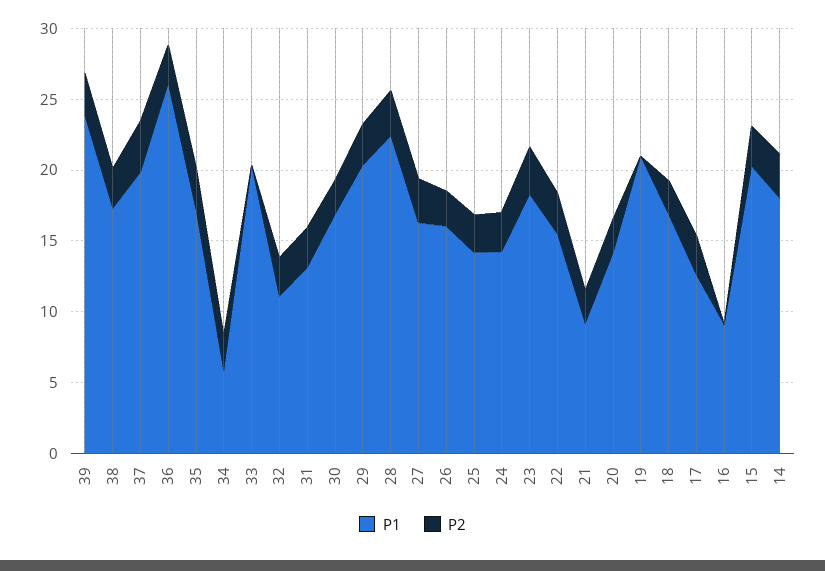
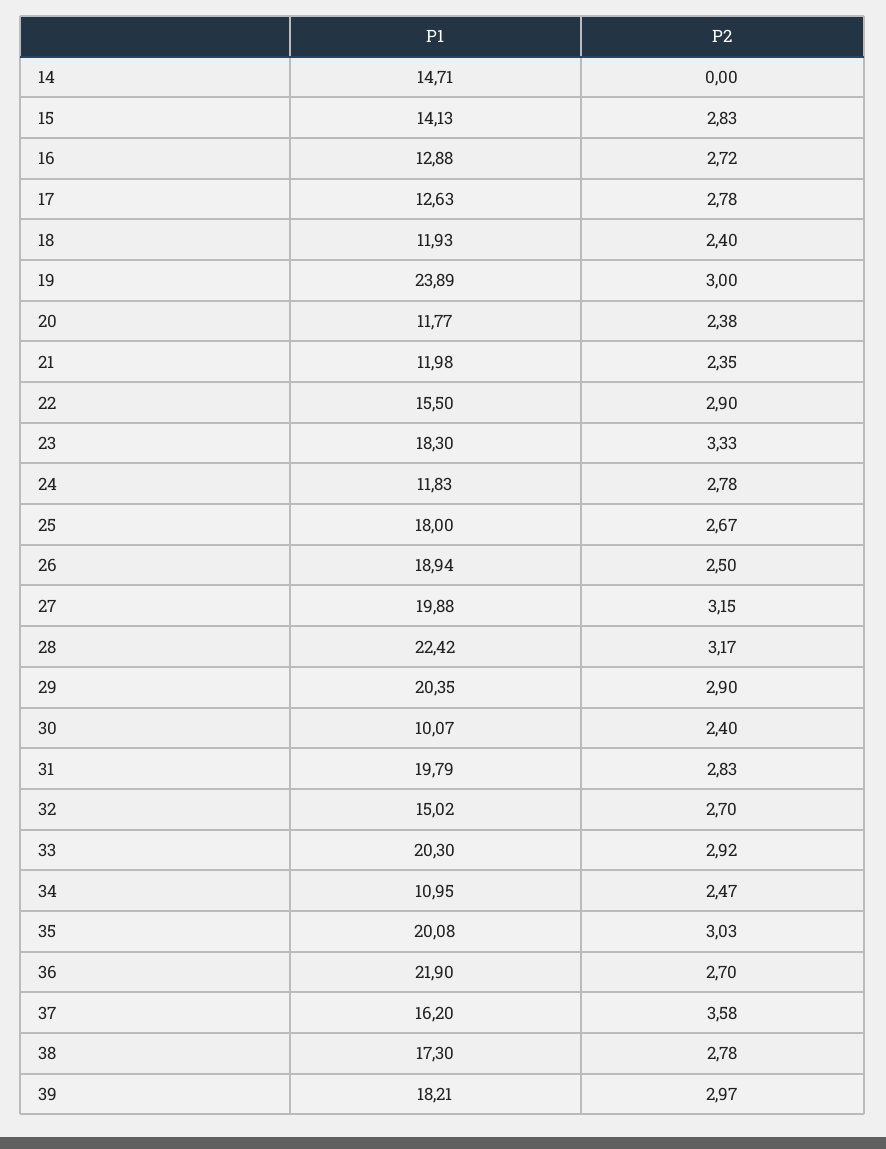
  {
    "P1": {
-     "39": 24,
+     "39": 18.21,
      "38": 17.3,
-     "37": 20,
+     "37": 16.2,
-     "36": 26,
+     "36": 21.9,
-     "35": 17,
+     "35": 20.08,
-     "34": 6,
+     "34": 10.95,
      "33": 20.3,
-     "32": 11,
+     "32": 15.02,
-     "31": 13,
+     "31": 19.79,
-     "30": 17,
+     "30": 10.07,
      "29": 20.35,
      "28": 22.42,
-     "27": 16,
+     "27": 19.88,
-     "26": 16,
+     "26": 18.94,
-     "25": 14,
+     "25": 18,
-     "24": 14,
+     "24": 11.83,
      "23": 18.3,
      "22": 15.5,
-     "21": 9,
+     "21": 11.98,
-     "20": 14,
+     "20": 11.77,
-     "19": 21,
+     "19": 23.89,
-     "18": 17,
+     "18": 11.93,
      "17": 12.63,
-     "16": 9,
+     "16": 12.88,
-     "15": 20,
+     "15": 14.13,
-     "14": 18
+     "14": 14.71
    },
    "P2": {
      "39": 2.97,
      "38": 2.78,
      "37": 3.58,
      "36": 2.7,
      "35": 3.03,
      "34": 2.47,
-     "33": 0,
+     "33": 2.92,
      "32": 2.7,
      "31": 2.83,
      "30": 2.4,
      "29": 2.9,
      "28": 3.17,
      "27": 3.15,
      "26": 2.5,
      "25": 2.67,
      "24": 2.78,
      "23": 3.33,
      "22": 2.9,
      "21": 2.35,
      "20": 2.38,
-     "19": 0,
+     "19": 3,
      "18": 2.4,
      "17": 2.78,
-     "16": 0,
+     "16": 2.72,
      "15": 2.83,
-     "14": 3
+     "14": 0
    }
  }

